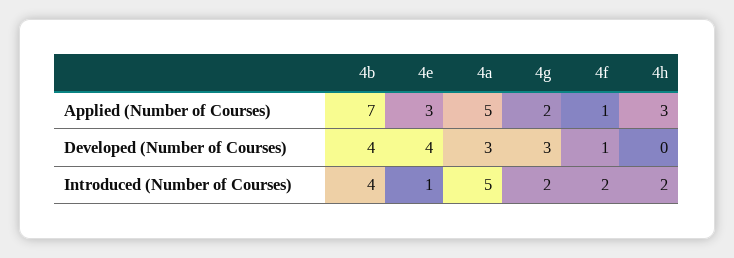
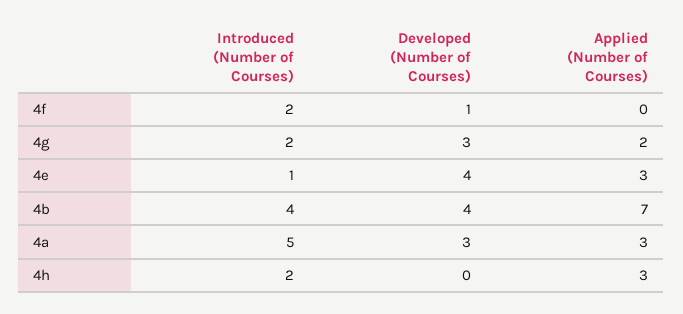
  {
    "4b": {
      "Applied (Number of Courses)": 7,
      "Developed (Number of Courses)": 4,
      "Introduced (Number of Courses)": 4
    },
    "4e": {
      "Applied (Number of Courses)": 3,
      "Developed (Number of Courses)": 4,
      "Introduced (Number of Courses)": 1
    },
    "4a": {
-     "Applied (Number of Courses)": 5,
+     "Applied (Number of Courses)": 3,
      "Developed (Number of Courses)": 3,
      "Introduced (Number of Courses)": 5
    },
    "4g": {
      "Applied (Number of Courses)": 2,
      "Developed (Number of Courses)": 3,
      "Introduced (Number of Courses)": 2
    },
    "4f": {
-     "Applied (Number of Courses)": 1,
+     "Applied (Number of Courses)": 0,
      "Developed (Number of Courses)": 1,
      "Introduced (Number of Courses)": 2
    },
    "4h": {
      "Applied (Number of Courses)": 3,
      "Developed (Number of Courses)": 0,
      "Introduced (Number of Courses)": 2
    }
  }

